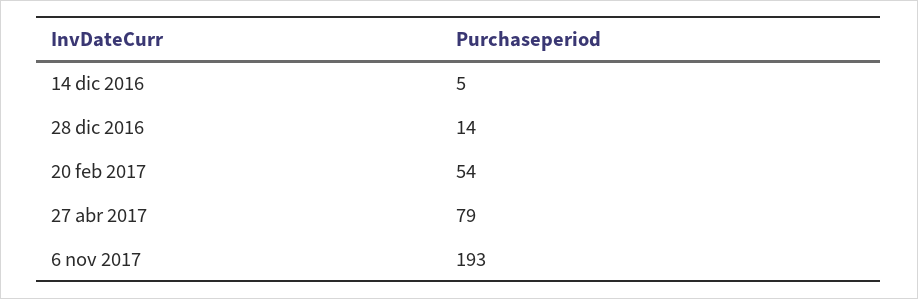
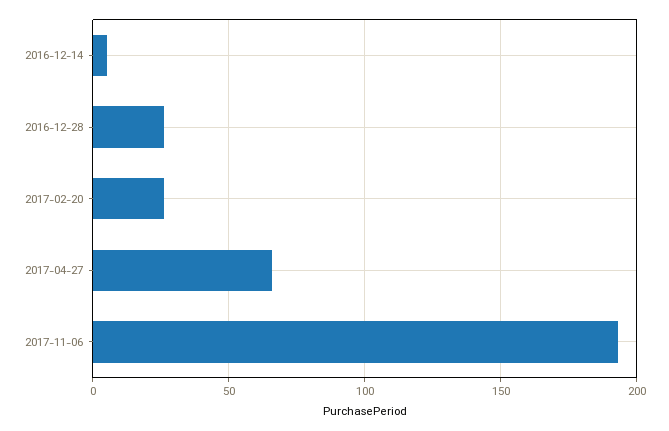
  {
    "14 dic 2016": 5,
-   "28 dic 2016": 14,
+   "28 dic 2016": 25,
-   "20 feb 2017": 54,
+   "20 feb 2017": 25,
-   "27 abr 2017": 79,
+   "27 abr 2017": 65,
    "6 nov 2017": 193
  }

